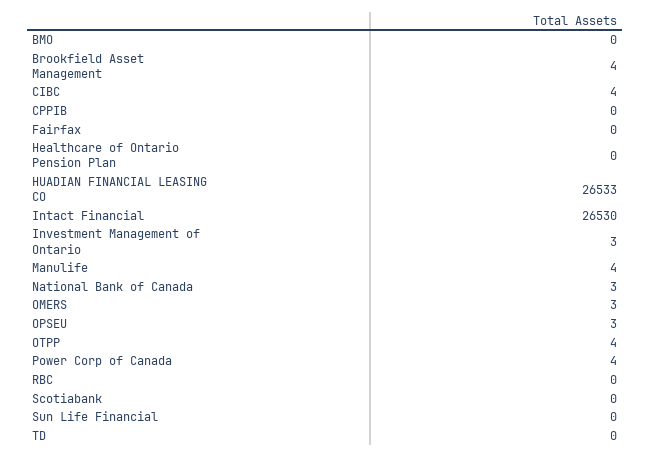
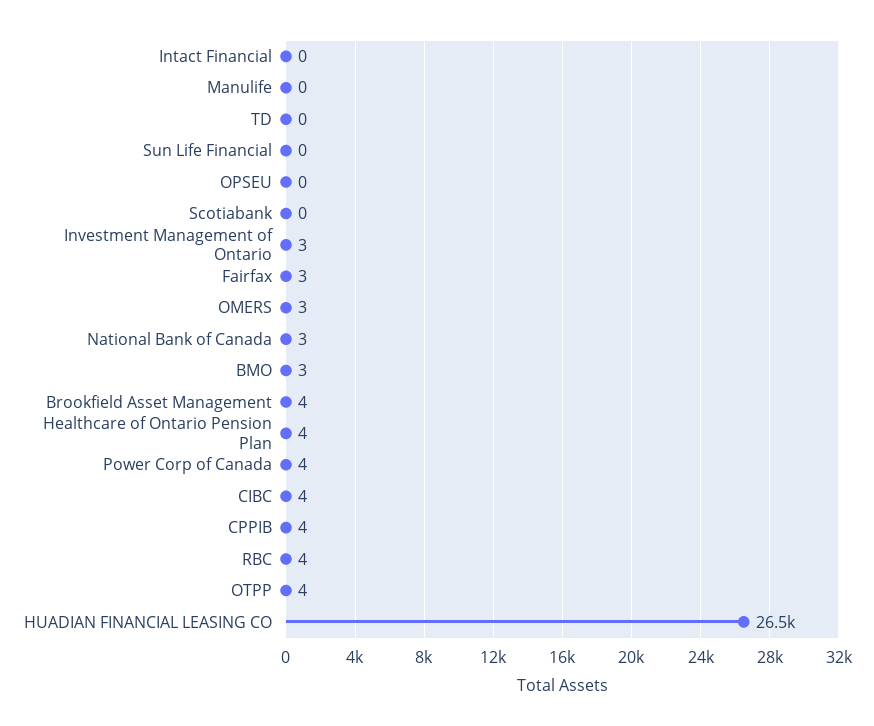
  {
-   "BMO": 0,
+   "BMO": 3,
    "Brookfield Asset Management": 4,
    "CIBC": 4,
-   "CPPIB": 0,
+   "CPPIB": 4,
-   "Fairfax": 0,
+   "Fairfax": 3,
-   "Healthcare of Ontario Pension Plan": 0,
+   "Healthcare of Ontario Pension Plan": 4,
    "HUADIAN FINANCIAL LEASING CO": 26533,
-   "Intact Financial": 26530,
+   "Intact Financial": 0,
    "Investment Management of Ontario": 3,
-   "Manulife": 4,
+   "Manulife": 0,
    "National Bank of Canada": 3,
    "OMERS": 3,
-   "OPSEU": 3,
+   "OPSEU": 0,
    "OTPP": 4,
    "Power Corp of Canada": 4,
-   "RBC": 0,
+   "RBC": 4,
    "Scotiabank": 0,
    "Sun Life Financial": 0,
    "TD": 0
  }

